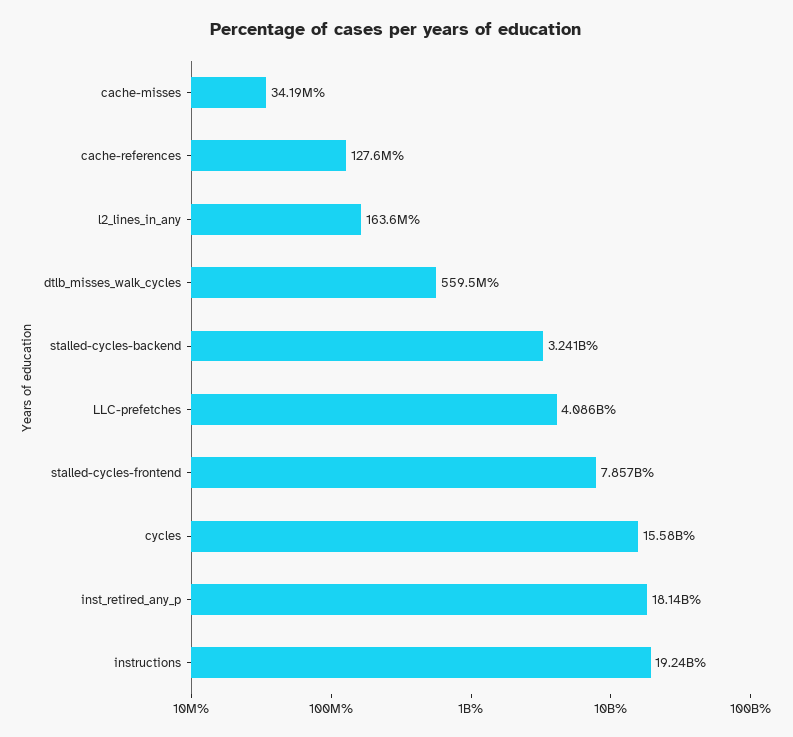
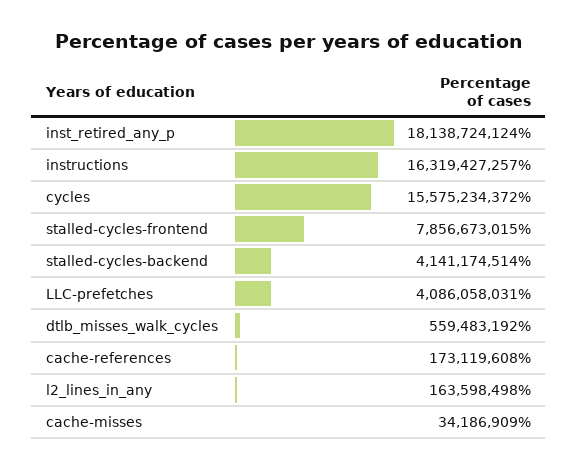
  {
    "cache-misses": 34186909,
-   "cache-references": 127600000,
+   "cache-references": 173119608,
    "l2_lines_in_any": 163598498,
    "dtlb_misses_walk_cycles": 559483192,
-   "stalled-cycles-backend": 3241000000,
+   "stalled-cycles-backend": 4141174514,
    "LLC-prefetches": 4086058031,
    "stalled-cycles-frontend": 7856673015,
    "cycles": 15575234372,
    "inst_retired_any_p": 18138724124,
-   "instructions": 19240000000
+   "instructions": 16319427257
  }

